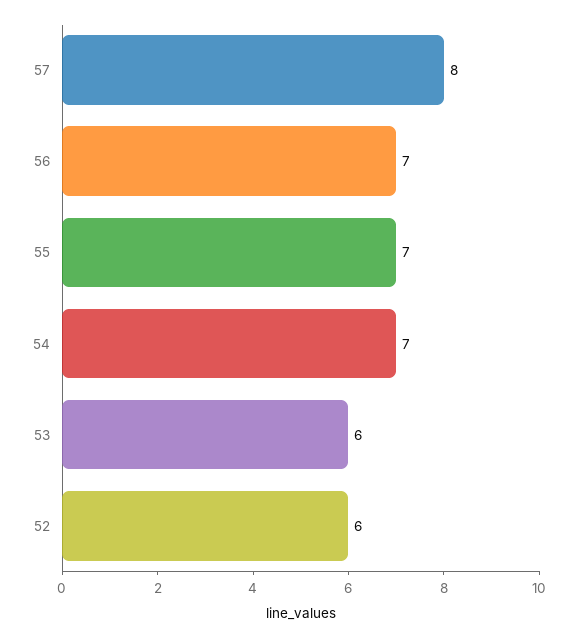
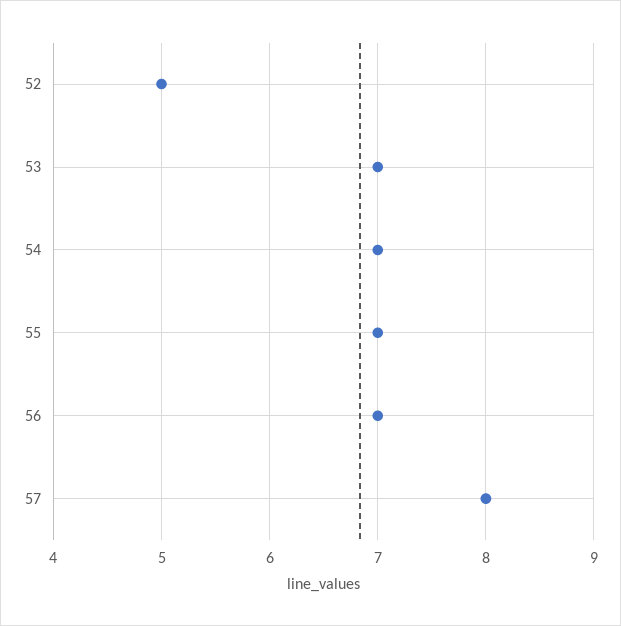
  {
    "57": 8,
    "56": 7,
    "55": 7,
    "54": 7,
-   "53": 6,
+   "53": 7,
-   "52": 6
+   "52": 5
  }

